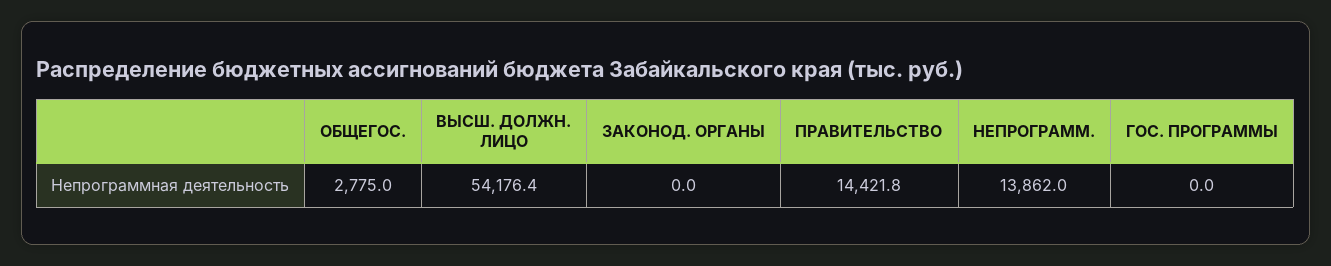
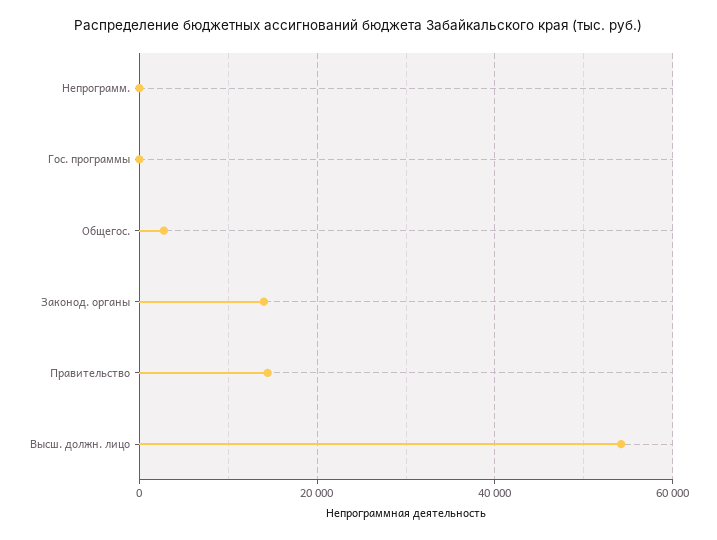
  {
    "ОБЩЕГОС.": 2775,
    "ВЫСШ. ДОЛЖН. ЛИЦО": 54176.4,
-   "ЗАКОНОД. ОРГАНЫ": 0,
+   "ЗАКОНОД. ОРГАНЫ": 14000,
    "ПРАВИТЕЛЬСТВО": 14421.8,
-   "НЕПРОГРАММ.": 13862,
+   "НЕПРОГРАММ.": 0,
    "ГОС. ПРОГРАММЫ": 0
  }

